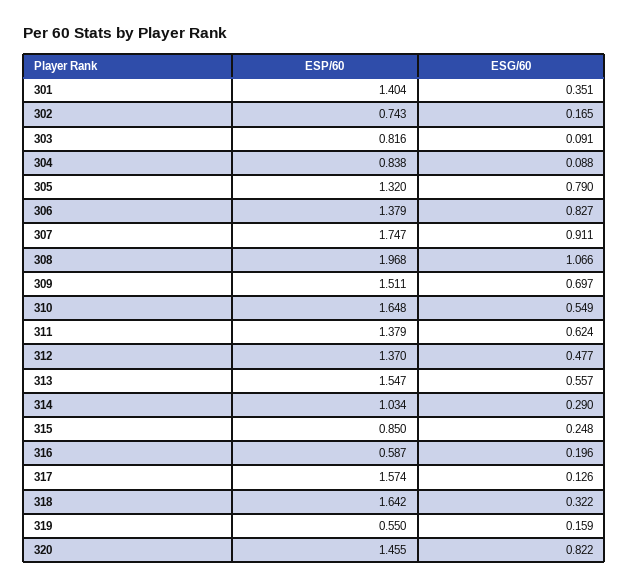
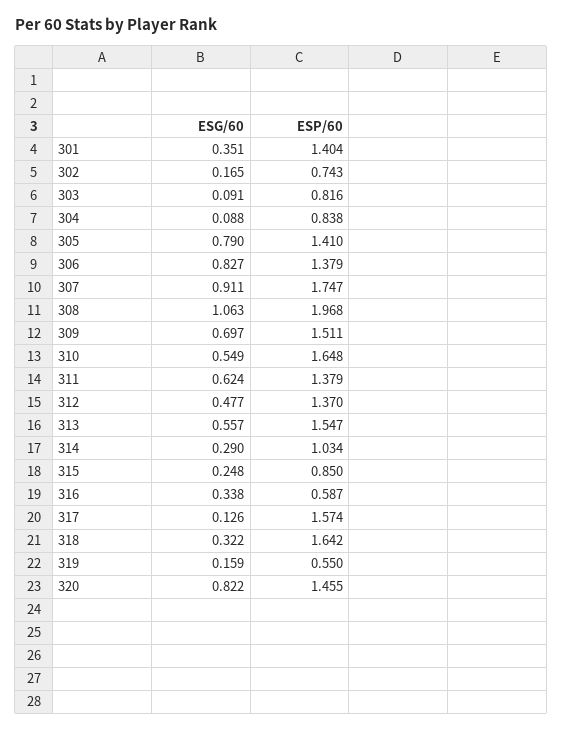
  {
    "ESP/60": {
      "301": 1.404,
      "302": 0.743,
      "303": 0.816,
      "304": 0.838,
-     "305": 1.32,
+     "305": 1.41,
      "306": 1.379,
      "307": 1.747,
      "308": 1.968,
      "309": 1.511,
      "310": 1.648,
      "311": 1.379,
      "312": 1.37,
      "313": 1.547,
      "314": 1.034,
      "315": 0.85,
      "316": 0.587,
      "317": 1.574,
      "318": 1.642,
      "319": 0.55,
      "320": 1.455
    },
    "ESG/60": {
      "301": 0.351,
      "302": 0.165,
      "303": 0.091,
      "304": 0.088,
      "305": 0.79,
      "306": 0.827,
      "307": 0.911,
-     "308": 1.066,
+     "308": 1.063,
      "309": 0.697,
      "310": 0.549,
      "311": 0.624,
      "312": 0.477,
      "313": 0.557,
      "314": 0.29,
      "315": 0.248,
-     "316": 0.196,
+     "316": 0.338,
      "317": 0.126,
      "318": 0.322,
      "319": 0.159,
      "320": 0.822
    }
  }

